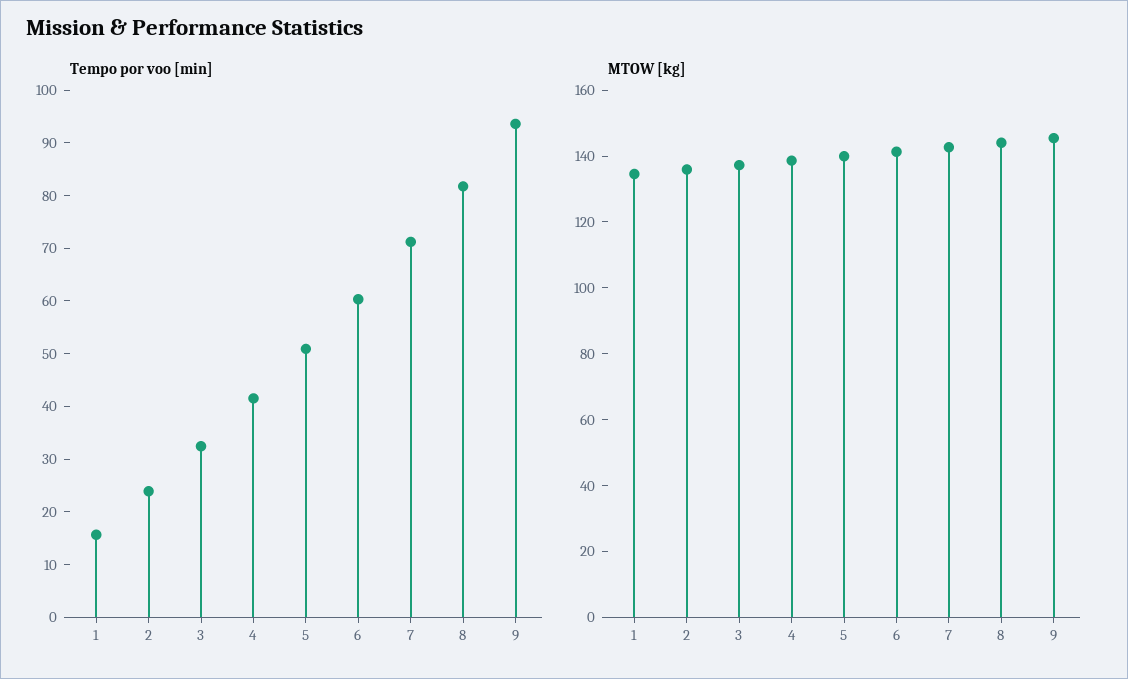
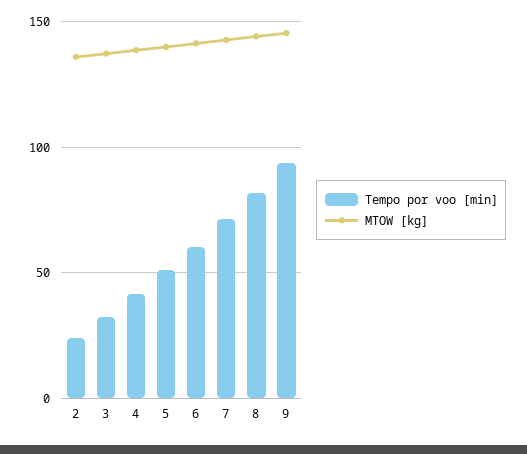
  {
    "Tempo por voo [min]": {
-     "1": 16,
      "2": 24,
      "3": 32,
      "4": 42,
      "5": 50,
      "6": 60,
      "7": 72,
      "8": 82,
      "9": 94
    },
    "MTOW [kg]": {
-     "1": 135,
      "2": 135,
      "3": 135,
      "4": 140,
      "5": 140,
      "6": 140,
      "7": 145,
      "8": 145,
      "9": 145
    }
  }

